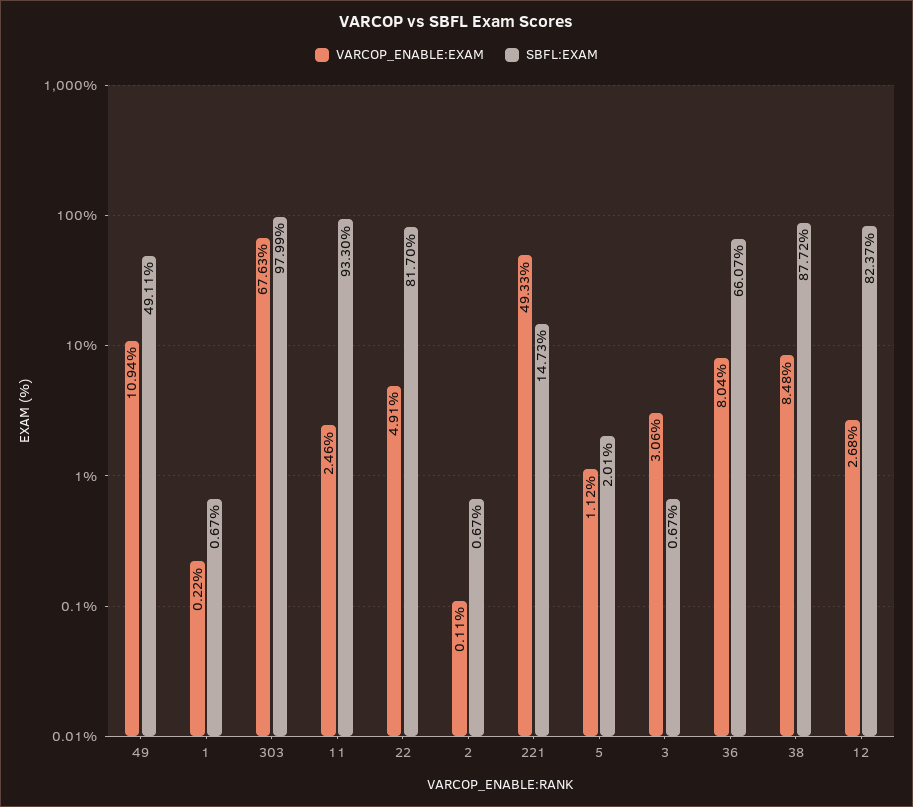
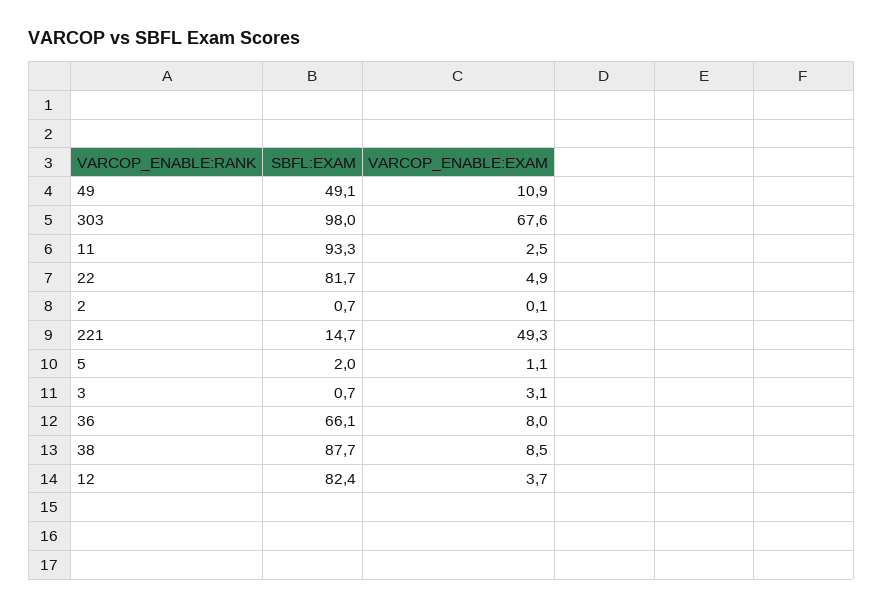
  {
    "VARCOP_ENABLE:EXAM": {
      "49": 10.94,
-     "1": 0.22,
      "303": 67.63,
      "11": 2.46,
      "22": 4.91,
      "2": 0.11,
      "221": 49.33,
      "5": 1.12,
      "3": 3.06,
      "36": 8.04,
      "38": 8.48,
-     "12": 2.68
+     "12": 3.7
    },
    "SBFL:EXAM": {
      "49": 49.11,
-     "1": 0.67,
      "303": 97.99,
      "11": 93.3,
      "22": 81.7,
      "2": 0.67,
      "221": 14.73,
      "5": 2.01,
      "3": 0.67,
      "36": 66.07,
      "38": 87.72,
      "12": 82.37
    }
  }

